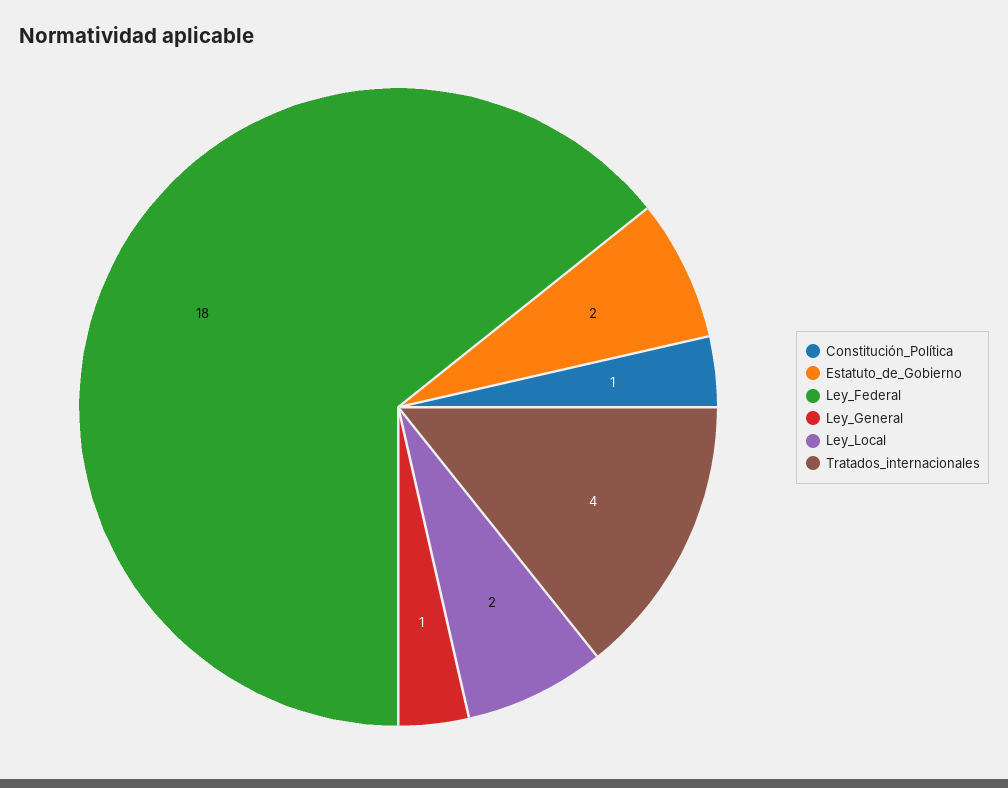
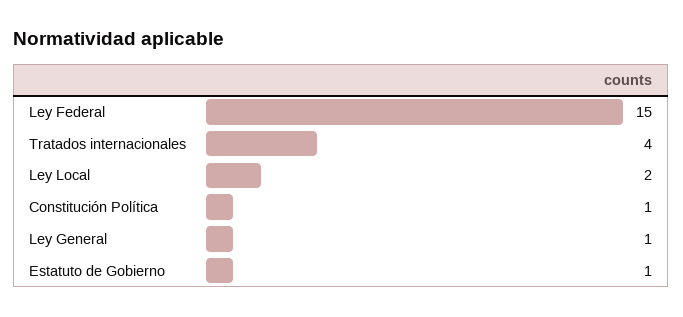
  {
    "Constitución_Política": 1,
-   "Estatuto_de_Gobierno": 2,
+   "Estatuto_de_Gobierno": 1,
-   "Ley_Federal": 18,
+   "Ley_Federal": 15,
    "Ley_General": 1,
    "Ley_Local": 2,
    "Tratados_internacionales": 4
  }

